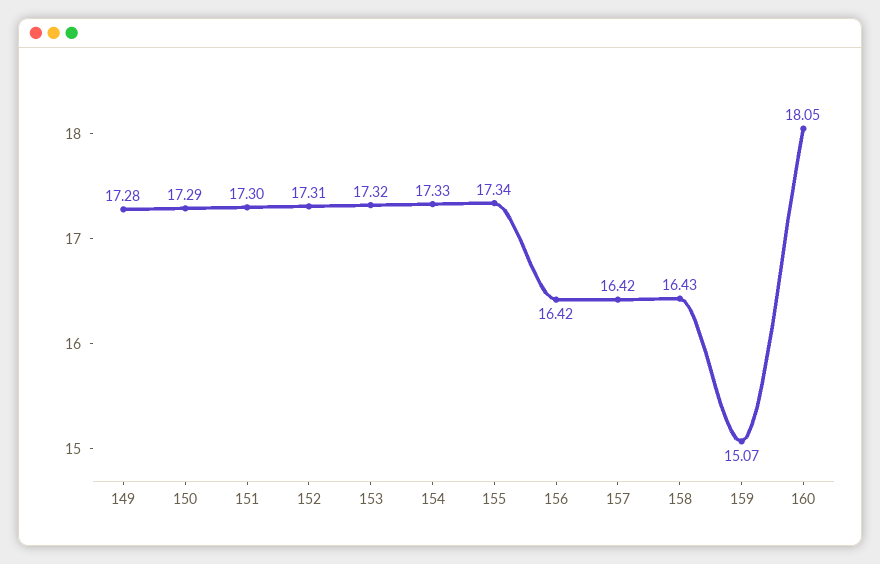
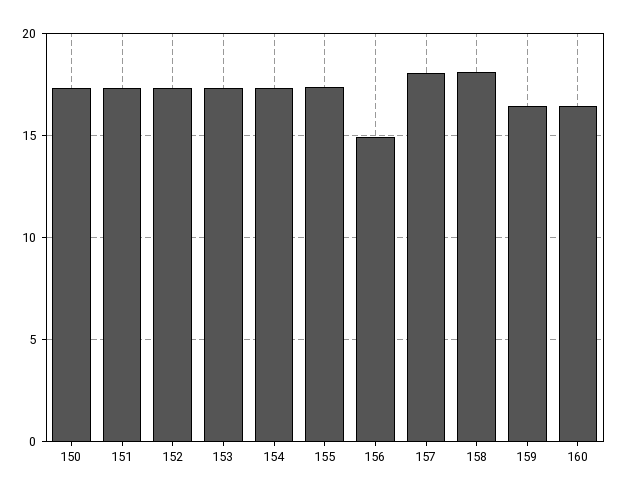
  {
-   "149": 17.28,
    "150": 17.29,
    "151": 17.3,
    "152": 17.31,
    "153": 17.32,
    "154": 17.33,
    "155": 17.34,
-   "156": 16.42,
+   "156": 15,
-   "157": 16.42,
+   "157": 18,
-   "158": 16.43,
+   "158": 18,
-   "159": 15.07,
+   "159": 16.5,
-   "160": 18.05
+   "160": 16.5
  }

